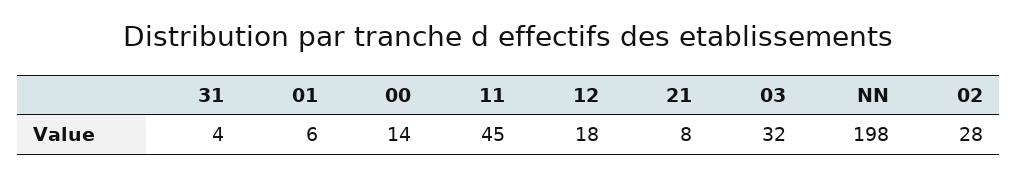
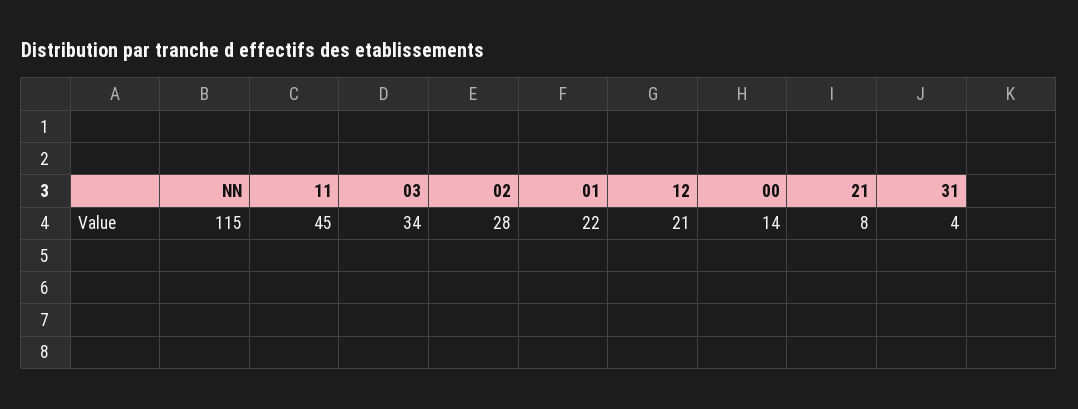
  {
    "31": 4,
-   "01": 6,
+   "01": 22,
    "00": 14,
    "11": 45,
-   "12": 18,
+   "12": 21,
    "21": 8,
-   "03": 32,
+   "03": 34,
-   "NN": 198,
+   "NN": 115,
    "02": 28
  }

